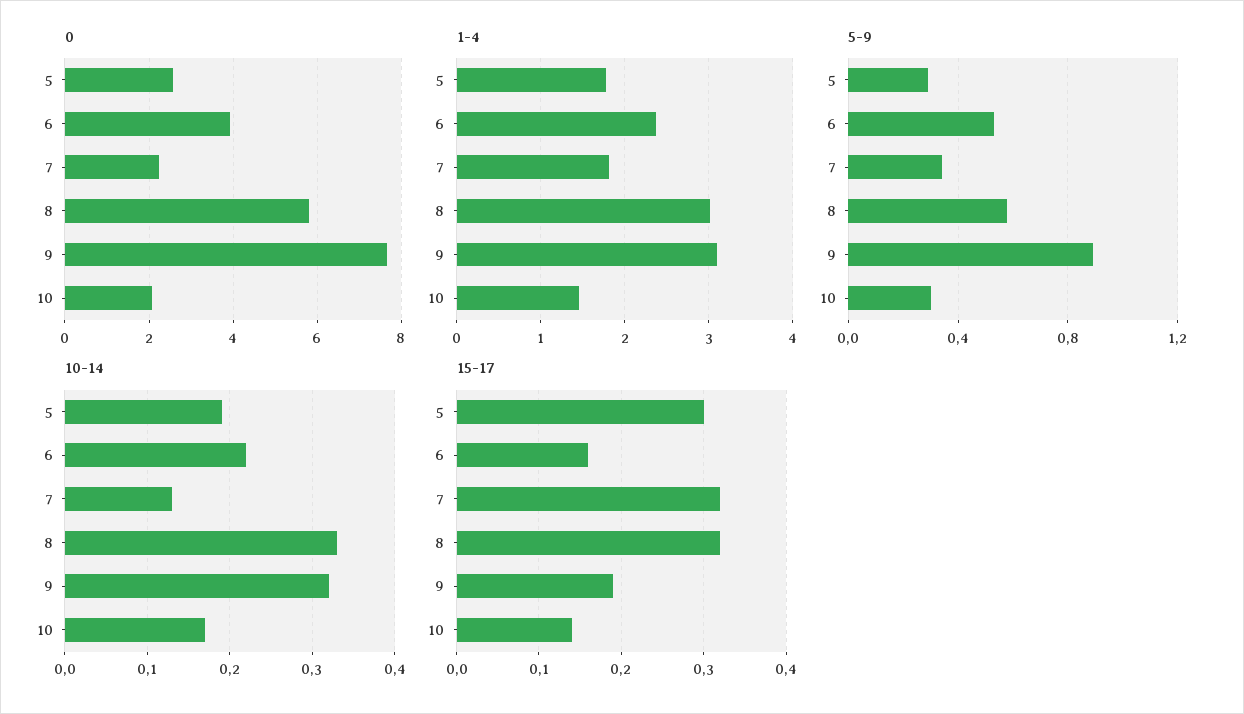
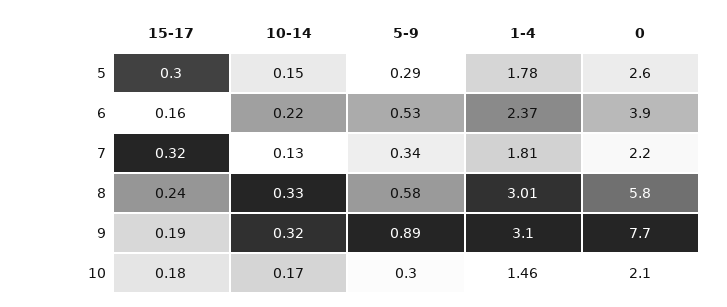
  {
    "0": {
      "5": 2.6,
      "6": 3.9,
      "7": 2.2,
      "8": 5.8,
      "9": 7.7,
      "10": 2.1
    },
    "1-4": {
      "5": 1.78,
      "6": 2.37,
      "7": 1.81,
      "8": 3.01,
      "9": 3.1,
      "10": 1.46
    },
    "5-9": {
      "5": 0.29,
      "6": 0.53,
      "7": 0.34,
      "8": 0.58,
      "9": 0.89,
      "10": 0.3
    },
    "10-14": {
-     "5": 0.19,
+     "5": 0.15,
      "6": 0.22,
      "7": 0.13,
      "8": 0.33,
      "9": 0.32,
      "10": 0.17
    },
    "15-17": {
      "5": 0.3,
      "6": 0.16,
      "7": 0.32,
-     "8": 0.32,
+     "8": 0.24,
      "9": 0.19,
-     "10": 0.14
+     "10": 0.18
    }
  }

